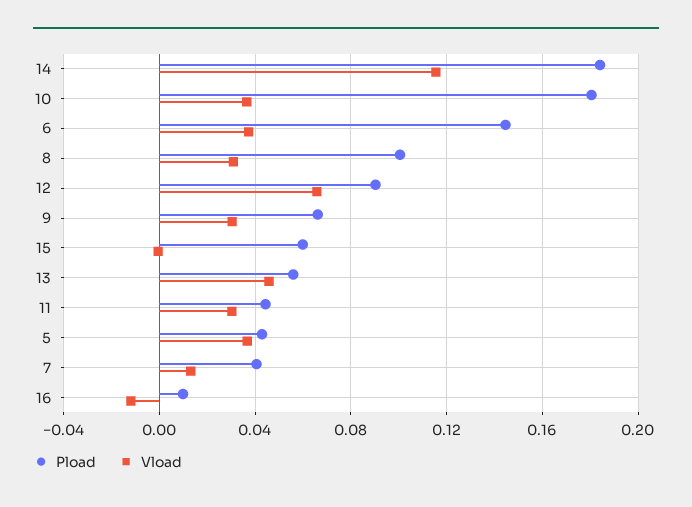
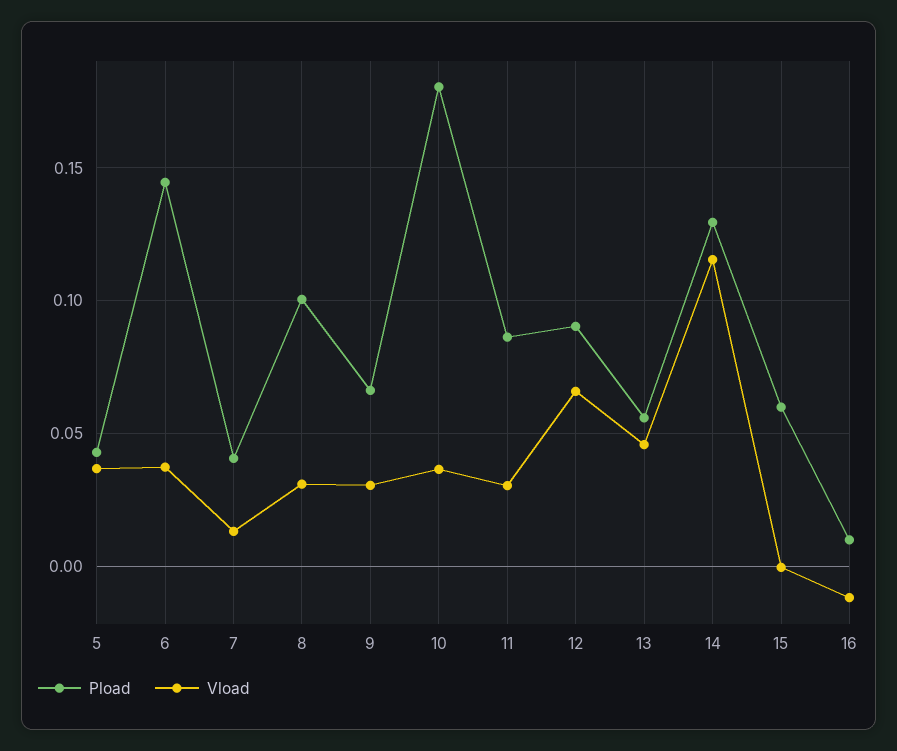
  {
    "Pload": {
-     "14": 0.185,
+     "14": 0.13,
      "10": 0.18,
      "6": 0.145,
      "8": 0.1,
      "12": 0.09,
      "9": 0.065,
      "15": 0.06,
      "13": 0.055,
-     "11": 0.045,
+     "11": 0.085,
      "5": 0.045,
      "7": 0.04,
      "16": 0.01
    },
    "Vload": {
      "14": 0.115,
      "10": 0.035,
      "6": 0.035,
      "8": 0.03,
      "12": 0.065,
      "9": 0.03,
      "15": 0,
      "13": 0.045,
      "11": 0.03,
      "5": 0.035,
      "7": 0.015,
      "16": -0.01
    }
  }

